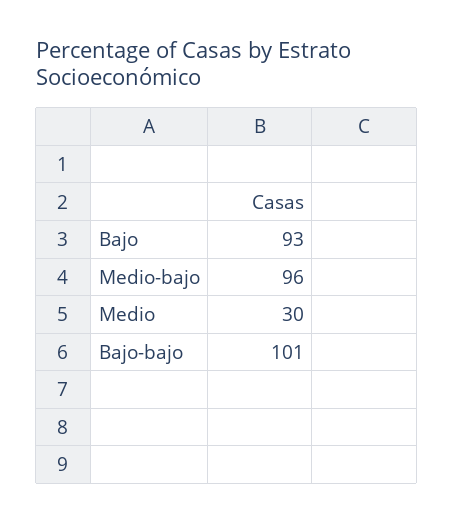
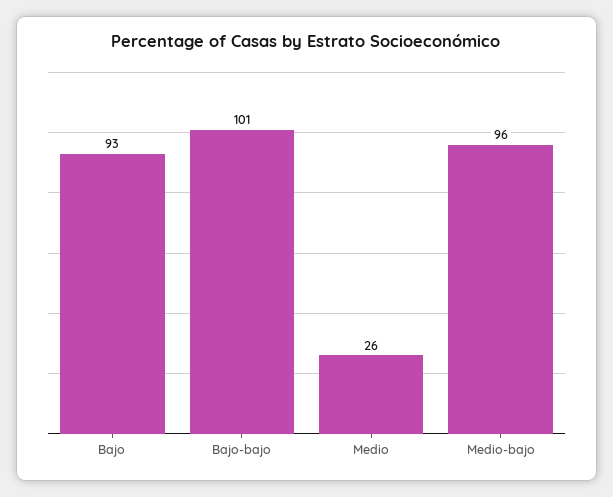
  {
    "Bajo": 93,
    "Medio-bajo": 96,
-   "Medio": 30,
+   "Medio": 26,
    "Bajo-bajo": 101
  }

